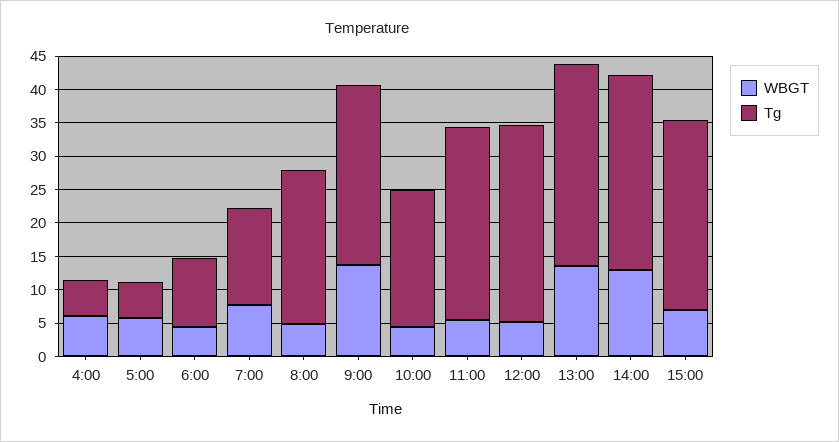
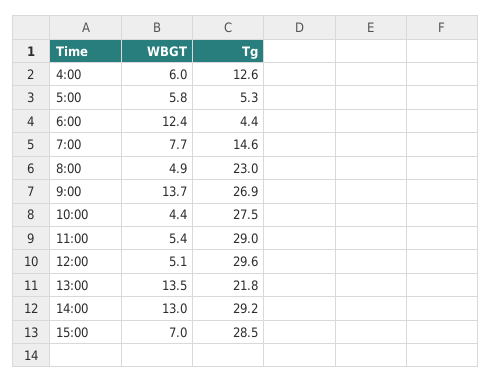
  {
    "WBGT": {
      "4:00": 6,
      "5:00": 5.8,
-     "6:00": 5,
+     "6:00": 12.4,
      "7:00": 7.7,
      "8:00": 4.9,
      "9:00": 13.7,
      "10:00": 4.4,
      "11:00": 5.4,
      "12:00": 5.1,
      "13:00": 13.5,
      "14:00": 13,
      "15:00": 7
    },
    "Tg": {
-     "4:00": 5,
+     "4:00": 12.6,
      "5:00": 5.3,
-     "6:00": 10,
+     "6:00": 4.4,
      "7:00": 14.6,
      "8:00": 23,
      "9:00": 26.9,
-     "10:00": 20,
+     "10:00": 27.5,
      "11:00": 29,
      "12:00": 29.6,
-     "13:00": 30,
+     "13:00": 21.8,
      "14:00": 29.2,
      "15:00": 28.5
    }
  }

